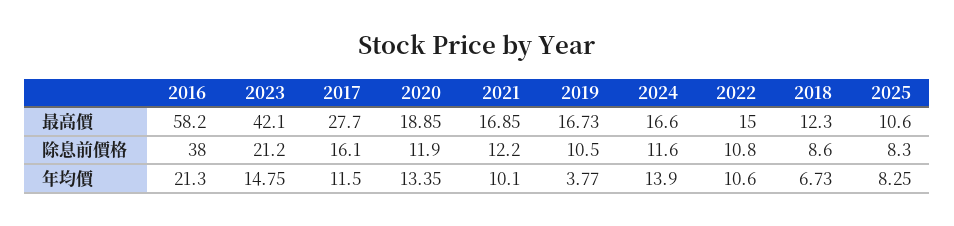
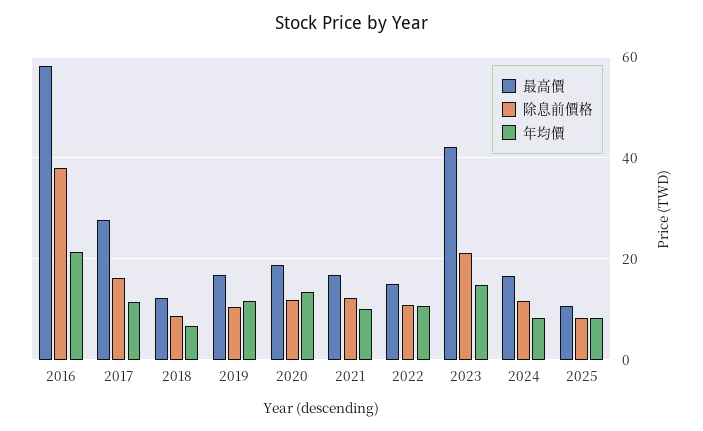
  {
    "最高價": {
      "2016": 58.2,
      "2023": 42.1,
      "2017": 27.7,
      "2020": 18.85,
      "2021": 16.85,
      "2019": 16.73,
      "2024": 16.6,
      "2022": 15,
      "2018": 12.3,
      "2025": 10.6
    },
    "除息前價格": {
      "2016": 38,
      "2023": 21.2,
      "2017": 16.1,
      "2020": 11.9,
      "2021": 12.2,
      "2019": 10.5,
      "2024": 11.6,
      "2022": 10.8,
      "2018": 8.6,
      "2025": 8.3
    },
    "年均價": {
      "2016": 21.3,
      "2023": 14.75,
      "2017": 11.5,
      "2020": 13.35,
      "2021": 10.1,
-     "2019": 3.77,
+     "2019": 12,
-     "2024": 13.9,
+     "2024": 8,
      "2022": 10.6,
      "2018": 6.73,
      "2025": 8.25
    }
  }

